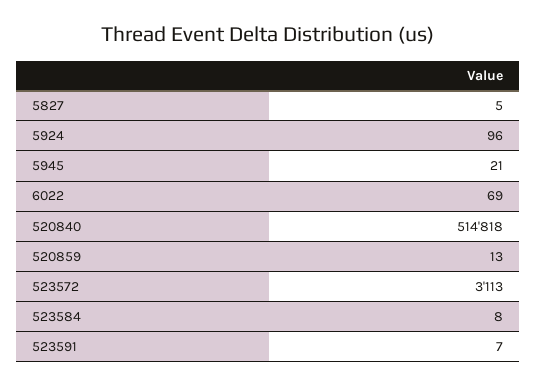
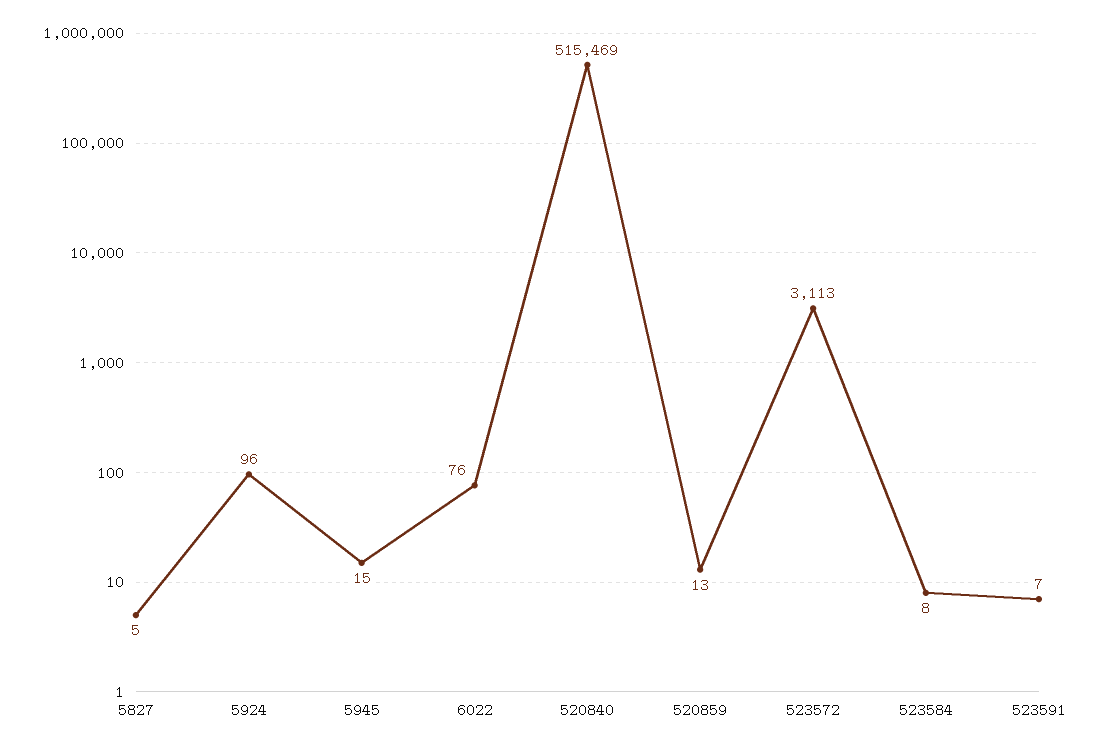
  {
    "5827": 5,
    "5924": 96,
-   "5945": 21,
+   "5945": 15,
-   "6022": 69,
+   "6022": 76,
-   "520840": 514818,
+   "520840": 515469,
    "520859": 13,
    "523572": 3113,
    "523584": 8,
    "523591": 7
  }

